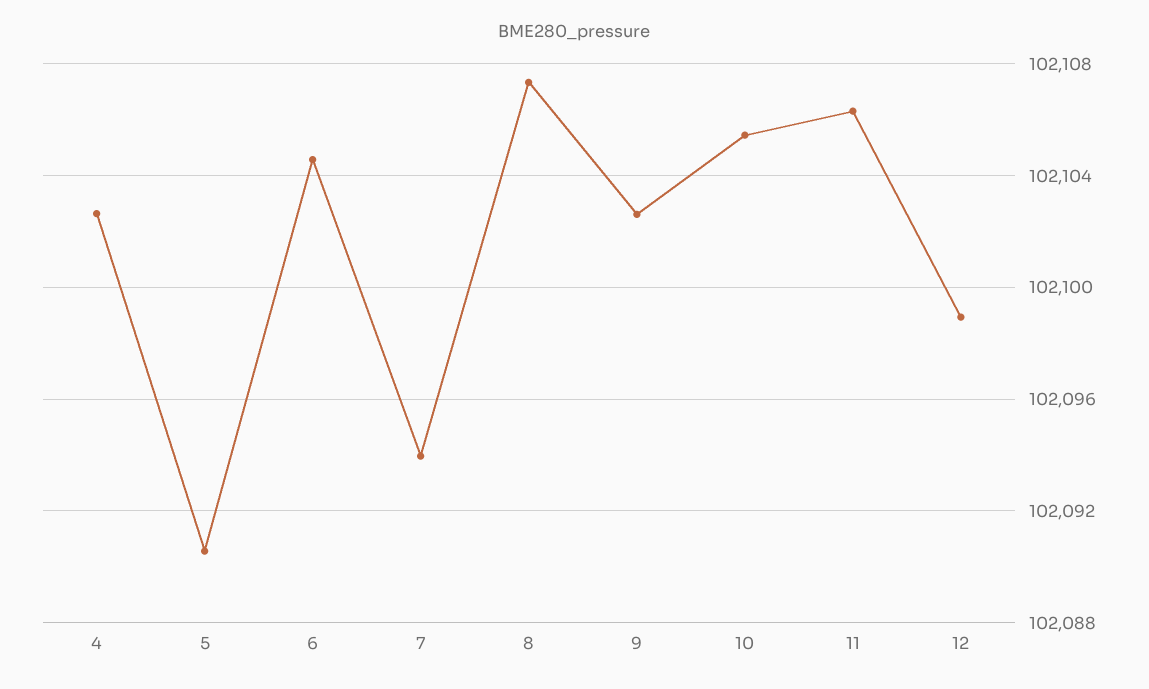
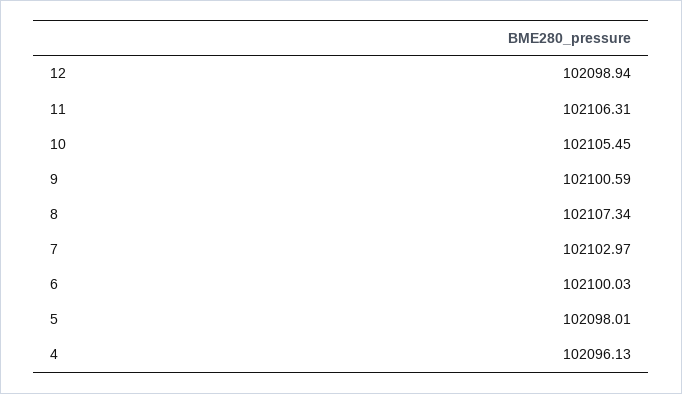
  {
-   "4": 102102.5,
+   "4": 102096.13,
-   "5": 102090.5,
+   "5": 102098.01,
-   "6": 102104.5,
+   "6": 102100.03,
-   "7": 102094,
+   "7": 102102.97,
    "8": 102107.34,
-   "9": 102102.5,
+   "9": 102100.59,
    "10": 102105.45,
    "11": 102106.31,
    "12": 102098.94
  }

